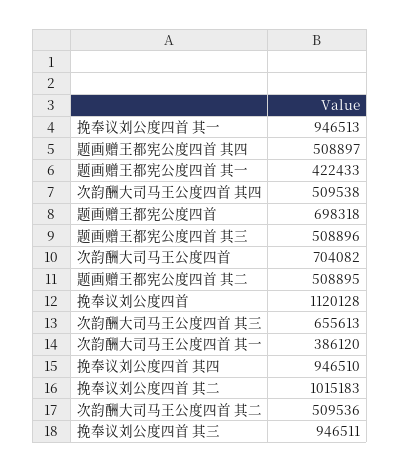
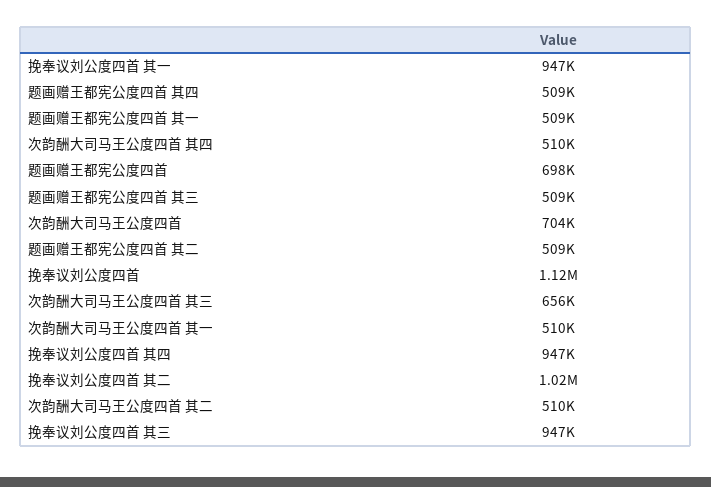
  {
    "挽奉议刘公度四首 其一": 946513,
    "题画赠王都宪公度四首 其四": 508897,
-   "题画赠王都宪公度四首 其一": 422433,
+   "题画赠王都宪公度四首 其一": 509000,
    "次韵酬大司马王公度四首 其四": 509538,
    "题画赠王都宪公度四首": 698318,
    "题画赠王都宪公度四首 其三": 508896,
    "次韵酬大司马王公度四首": 704082,
    "题画赠王都宪公度四首 其二": 508895,
    "挽奉议刘公度四首": 1120128,
    "次韵酬大司马王公度四首 其三": 655613,
-   "次韵酬大司马王公度四首 其一": 386120,
+   "次韵酬大司马王公度四首 其一": 510000,
    "挽奉议刘公度四首 其四": 946510,
    "挽奉议刘公度四首 其二": 1015183,
    "次韵酬大司马王公度四首 其二": 509536,
    "挽奉议刘公度四首 其三": 946511
  }

